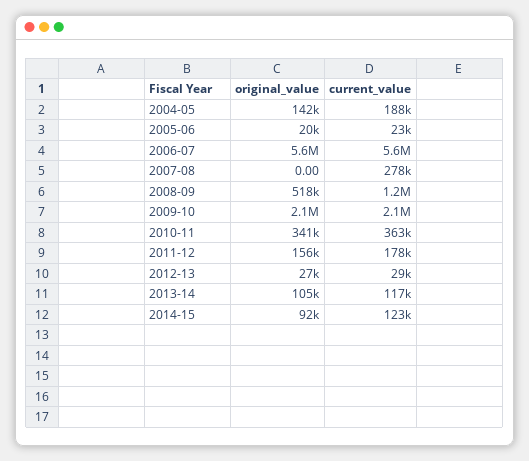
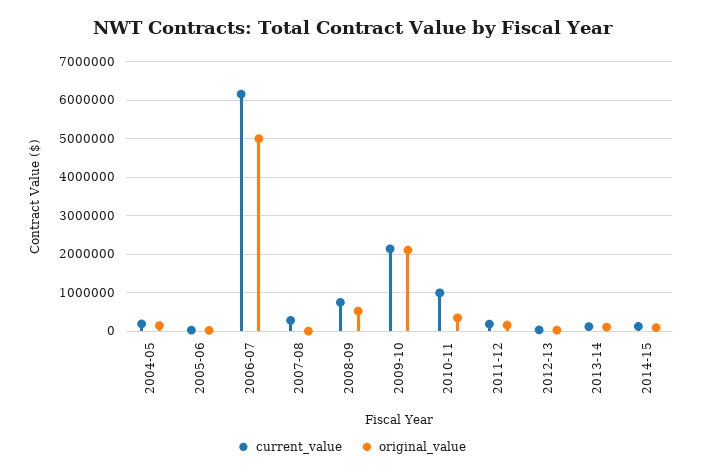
  {
    "original_value": {
      "2004-05": 142000,
      "2005-06": 20000,
-     "2006-07": 5600000,
+     "2006-07": 5000000,
      "2007-08": 0,
      "2008-09": 518000,
      "2009-10": 2100000,
      "2010-11": 341000,
      "2011-12": 156000,
      "2012-13": 27000,
      "2013-14": 105000,
      "2014-15": 92000
    },
    "current_value": {
      "2004-05": 188000,
      "2005-06": 23000,
-     "2006-07": 5600000,
+     "2006-07": 6200000,
      "2007-08": 278000,
-     "2008-09": 1200000,
+     "2008-09": 800000,
      "2009-10": 2100000,
-     "2010-11": 363000,
+     "2010-11": 1000000,
      "2011-12": 178000,
      "2012-13": 29000,
      "2013-14": 117000,
      "2014-15": 123000
    }
  }

